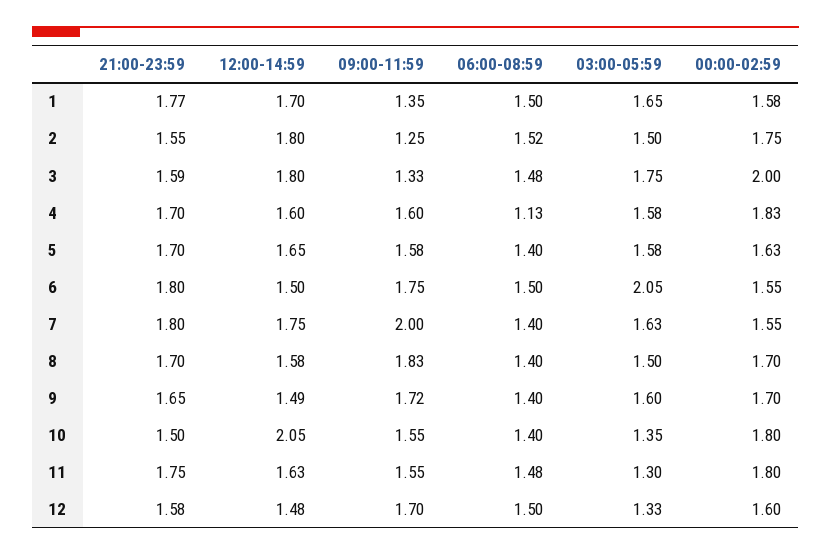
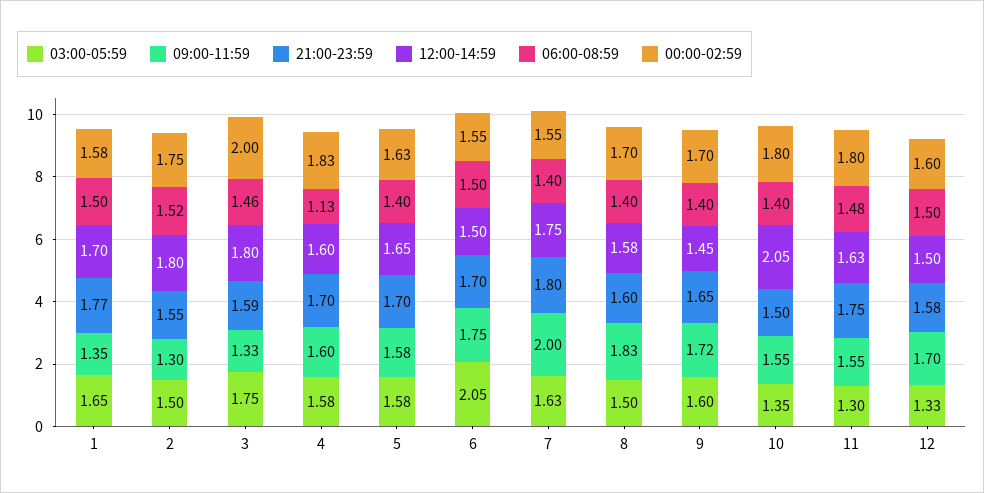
  {
    "21:00-23:59": {
      "1": 1.77,
      "2": 1.55,
      "3": 1.59,
      "4": 1.7,
      "5": 1.7,
-     "6": 1.8,
+     "6": 1.7,
      "7": 1.8,
-     "8": 1.7,
+     "8": 1.6,
      "9": 1.65,
      "10": 1.5,
      "11": 1.75,
      "12": 1.58
    },
    "12:00-14:59": {
      "1": 1.7,
      "2": 1.8,
      "3": 1.8,
      "4": 1.6,
      "5": 1.65,
      "6": 1.5,
      "7": 1.75,
      "8": 1.58,
-     "9": 1.49,
+     "9": 1.45,
      "10": 2.05,
      "11": 1.63,
-     "12": 1.48
+     "12": 1.5
    },
    "09:00-11:59": {
      "1": 1.35,
-     "2": 1.25,
+     "2": 1.3,
      "3": 1.33,
      "4": 1.6,
      "5": 1.58,
      "6": 1.75,
      "7": 2,
      "8": 1.83,
      "9": 1.72,
      "10": 1.55,
      "11": 1.55,
      "12": 1.7
    },
    "06:00-08:59": {
      "1": 1.5,
      "2": 1.52,
-     "3": 1.48,
+     "3": 1.46,
      "4": 1.13,
      "5": 1.4,
      "6": 1.5,
      "7": 1.4,
      "8": 1.4,
      "9": 1.4,
      "10": 1.4,
      "11": 1.48,
      "12": 1.5
    },
    "03:00-05:59": {
      "1": 1.65,
      "2": 1.5,
      "3": 1.75,
      "4": 1.58,
      "5": 1.58,
      "6": 2.05,
      "7": 1.63,
      "8": 1.5,
      "9": 1.6,
      "10": 1.35,
      "11": 1.3,
      "12": 1.33
    },
    "00:00-02:59": {
      "1": 1.58,
      "2": 1.75,
      "3": 2,
      "4": 1.83,
      "5": 1.63,
      "6": 1.55,
      "7": 1.55,
      "8": 1.7,
      "9": 1.7,
      "10": 1.8,
      "11": 1.8,
      "12": 1.6
    }
  }

